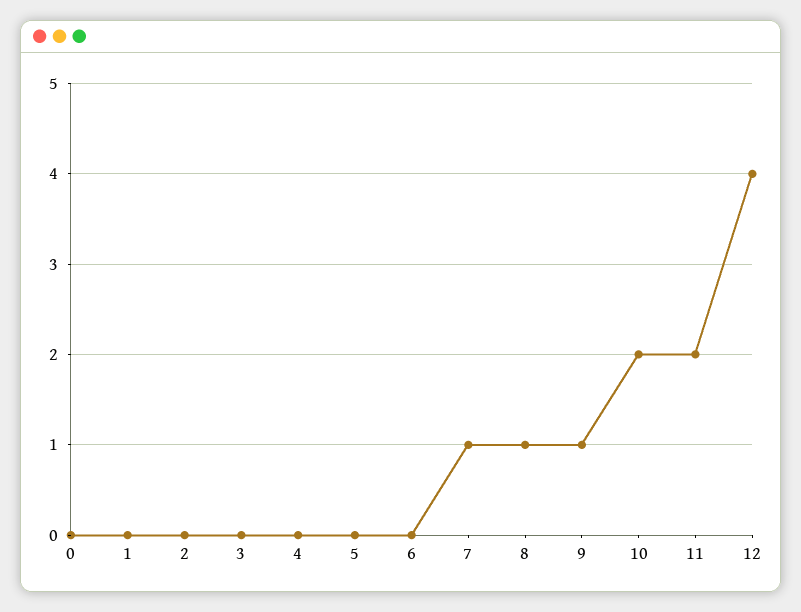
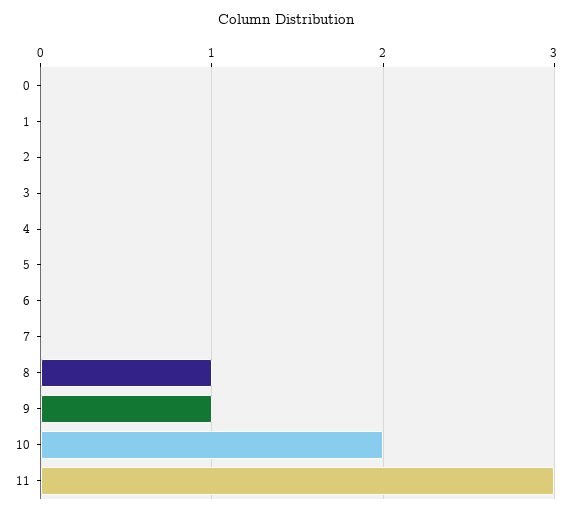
  {
    "0": 0,
    "1": 0,
    "2": 0,
    "3": 0,
    "4": 0,
    "5": 0,
    "6": 0,
-   "7": 1,
+   "7": 0,
    "8": 1,
    "9": 1,
    "10": 2,
-   "11": 2,
+   "11": 3
-   "12": 4
  }

